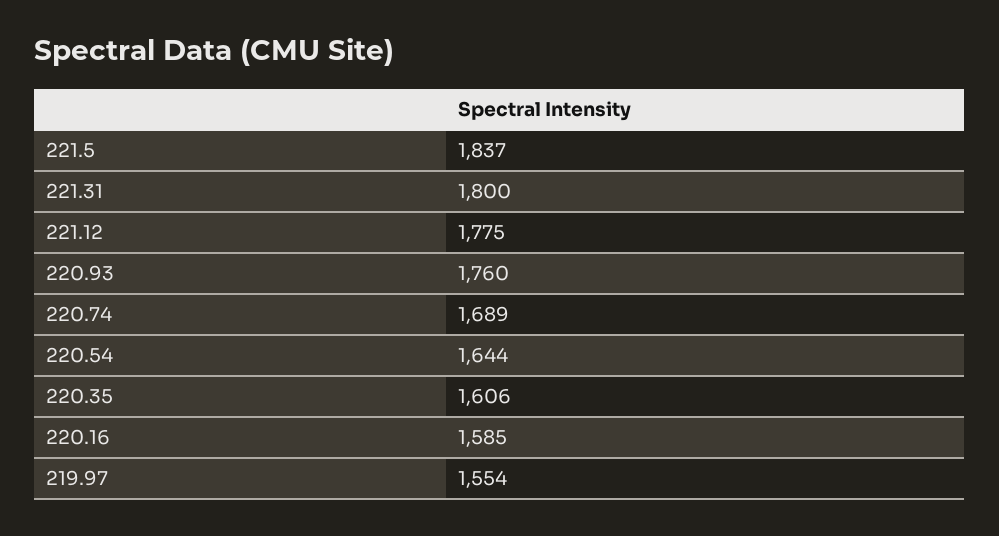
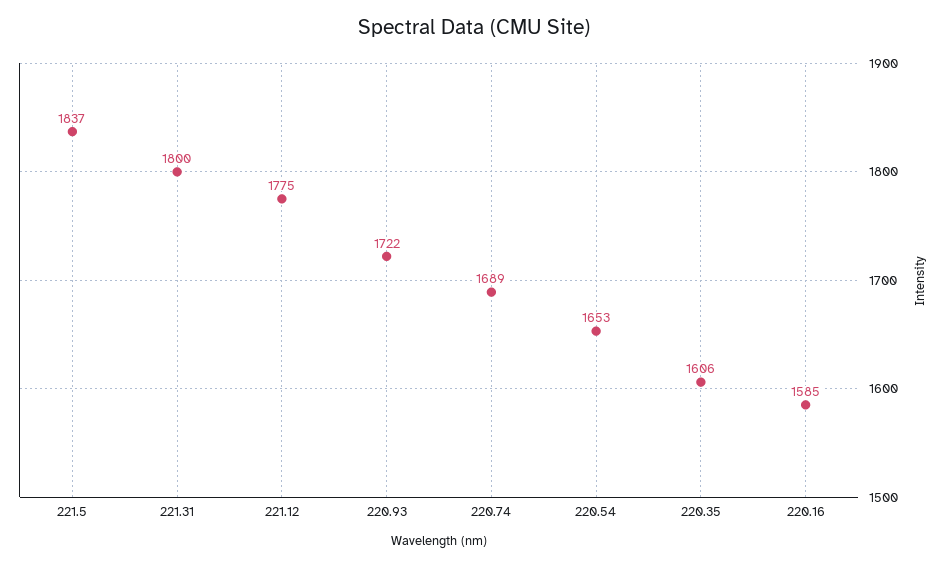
  {
    "221.5": 1837,
    "221.31": 1800,
    "221.12": 1775,
-   "220.93": 1760,
+   "220.93": 1722,
    "220.74": 1689,
-   "220.54": 1644,
+   "220.54": 1653,
    "220.35": 1606,
-   "220.16": 1585,
+   "220.16": 1585
-   "219.97": 1554
  }

